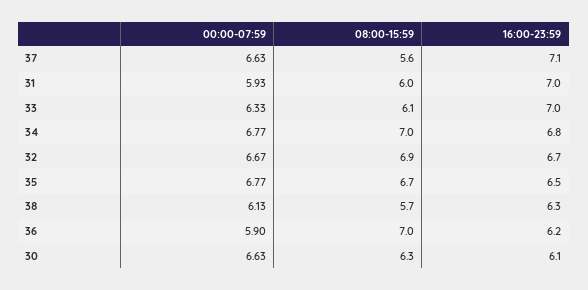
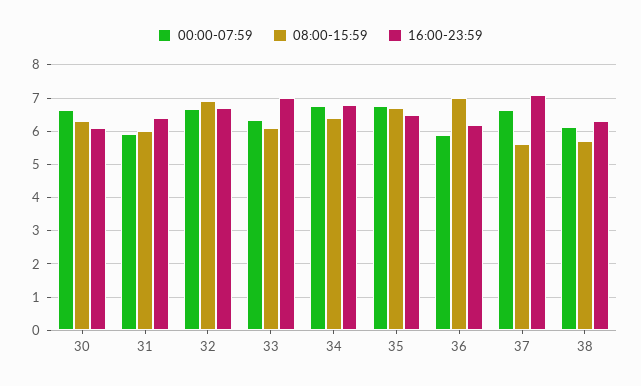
  {
    "00:00-07:59": {
      "37": 6.63,
      "31": 5.93,
      "33": 6.33,
      "34": 6.77,
      "32": 6.67,
      "35": 6.77,
      "38": 6.13,
      "36": 5.9,
      "30": 6.63
    },
    "08:00-15:59": {
      "37": 5.6,
      "31": 6,
      "33": 6.1,
-     "34": 7,
+     "34": 6.4,
      "32": 6.9,
      "35": 6.7,
      "38": 5.7,
      "36": 7,
      "30": 6.3
    },
    "16:00-23:59": {
      "37": 7.1,
-     "31": 7,
+     "31": 6.4,
      "33": 7,
      "34": 6.8,
      "32": 6.7,
      "35": 6.5,
      "38": 6.3,
      "36": 6.2,
      "30": 6.1
    }
  }

